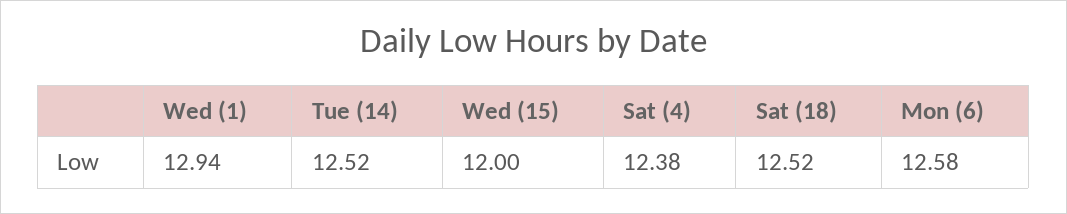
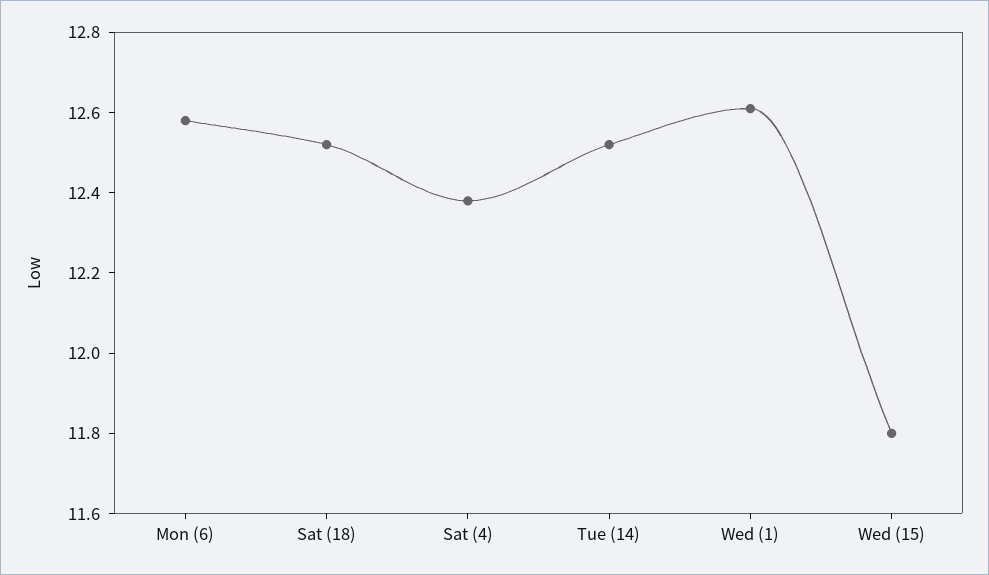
  {
-   "Wed (1)": 12.94,
+   "Wed (1)": 12.6,
    "Tue (14)": 12.52,
-   "Wed (15)": 12,
+   "Wed (15)": 11.8,
    "Sat (4)": 12.38,
    "Sat (18)": 12.52,
    "Mon (6)": 12.58
  }

